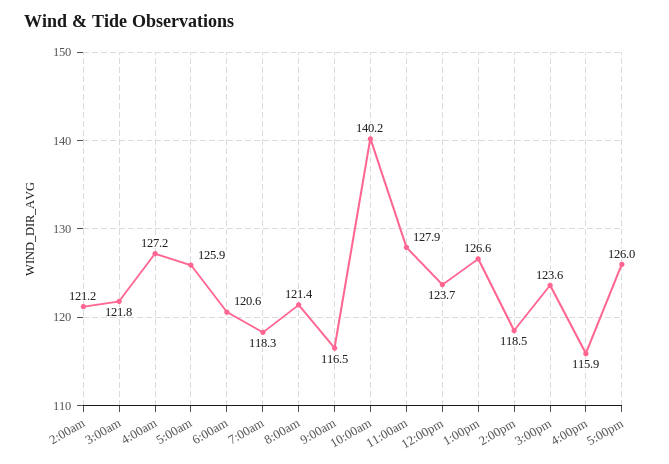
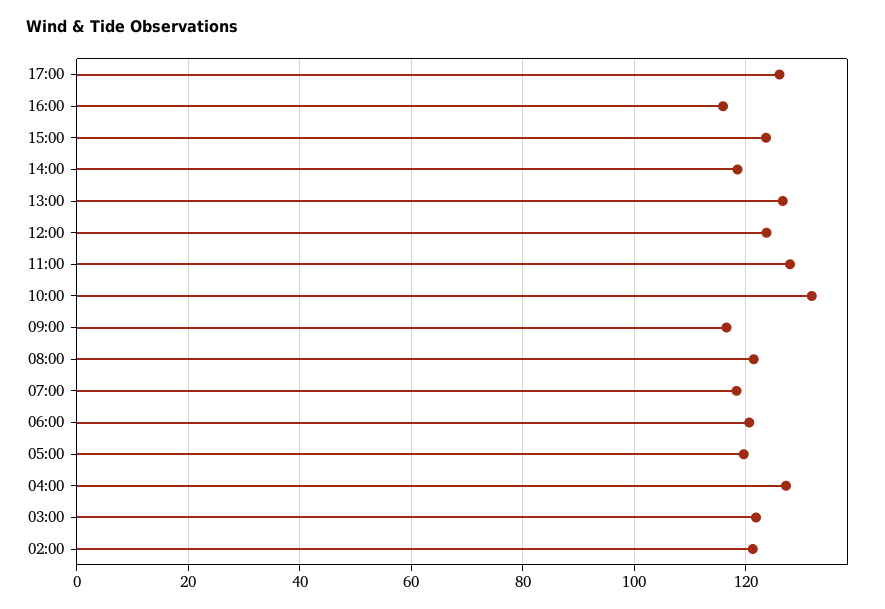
  {
    "2:00am": 121.2,
    "3:00am": 121.8,
    "4:00am": 127.2,
-   "5:00am": 125.9,
+   "5:00am": 120,
    "6:00am": 120.6,
    "7:00am": 118.3,
    "8:00am": 121.4,
    "9:00am": 116.5,
-   "10:00am": 140.2,
+   "10:00am": 132,
    "11:00am": 127.9,
    "12:00pm": 123.7,
    "1:00pm": 126.6,
    "2:00pm": 118.5,
    "3:00pm": 123.6,
    "4:00pm": 115.9,
    "5:00pm": 126
  }

